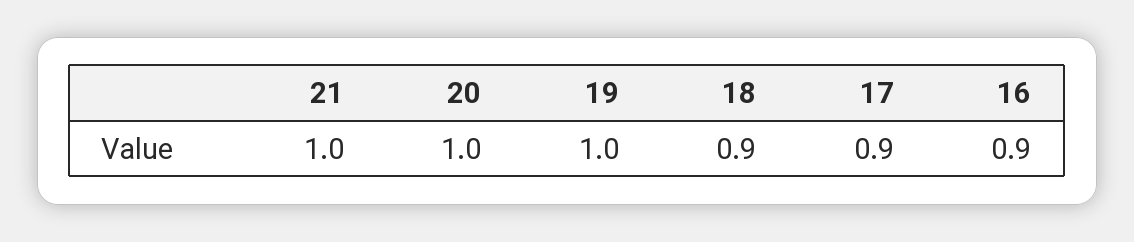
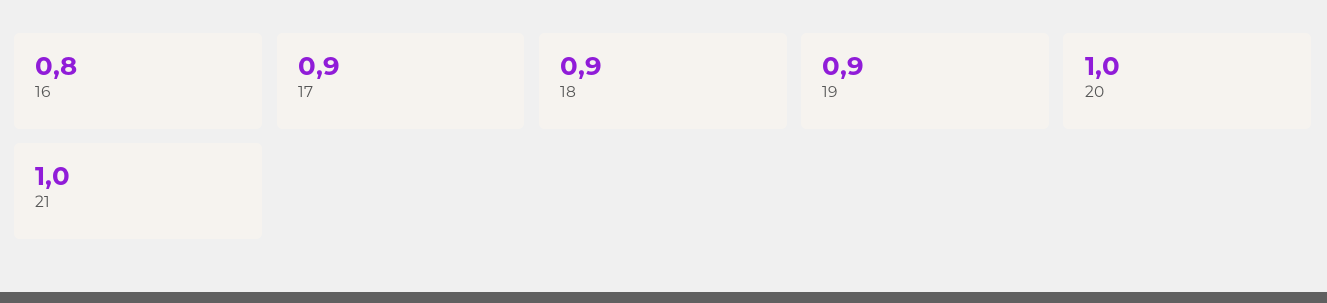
  {
    "21": 1,
    "20": 1,
-   "19": 1,
+   "19": 0.9,
    "18": 0.9,
    "17": 0.9,
-   "16": 0.9
+   "16": 0.8
  }

